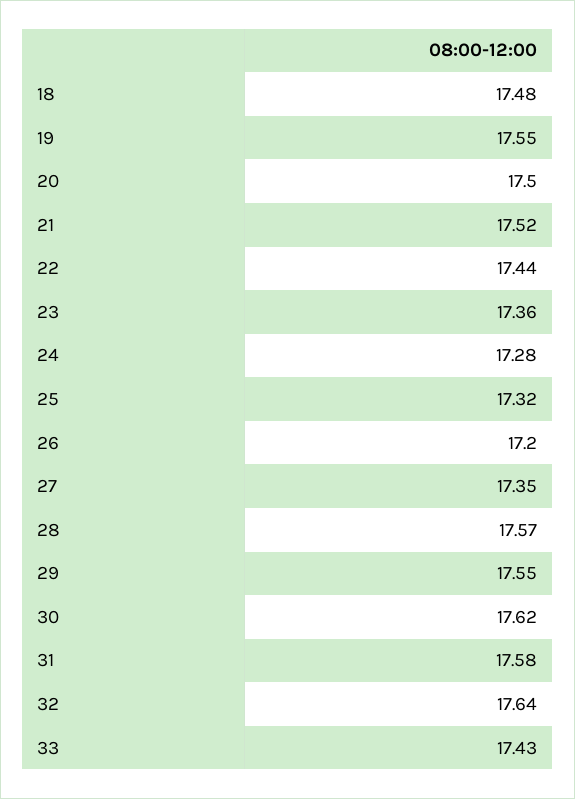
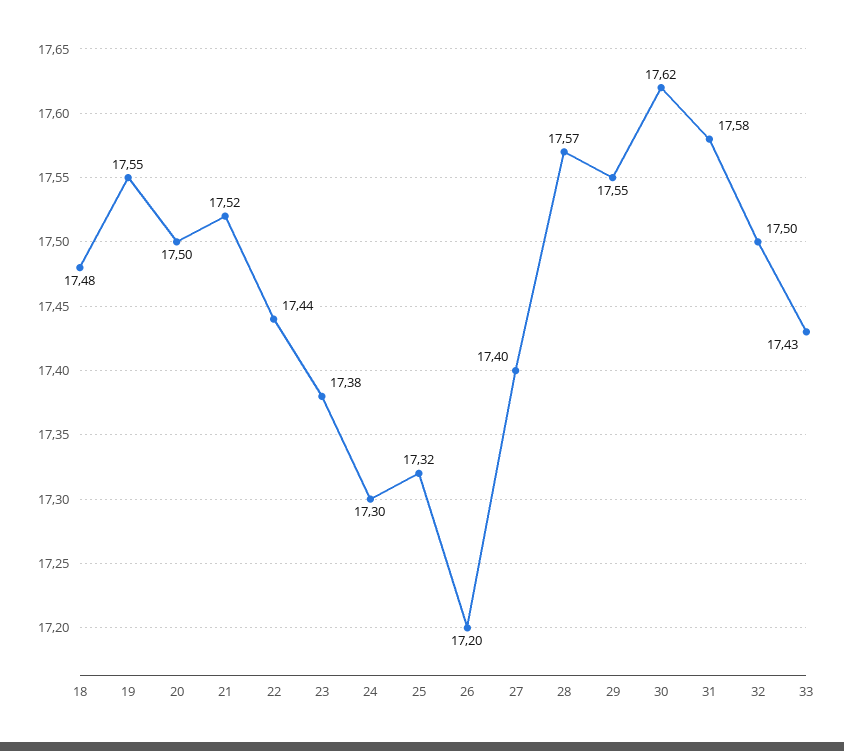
  {
    "18": 17.48,
    "19": 17.55,
    "20": 17.5,
    "21": 17.52,
    "22": 17.44,
-   "23": 17.36,
+   "23": 17.38,
-   "24": 17.28,
+   "24": 17.3,
    "25": 17.32,
    "26": 17.2,
-   "27": 17.35,
+   "27": 17.4,
    "28": 17.57,
    "29": 17.55,
    "30": 17.62,
    "31": 17.58,
-   "32": 17.64,
+   "32": 17.5,
    "33": 17.43
  }

